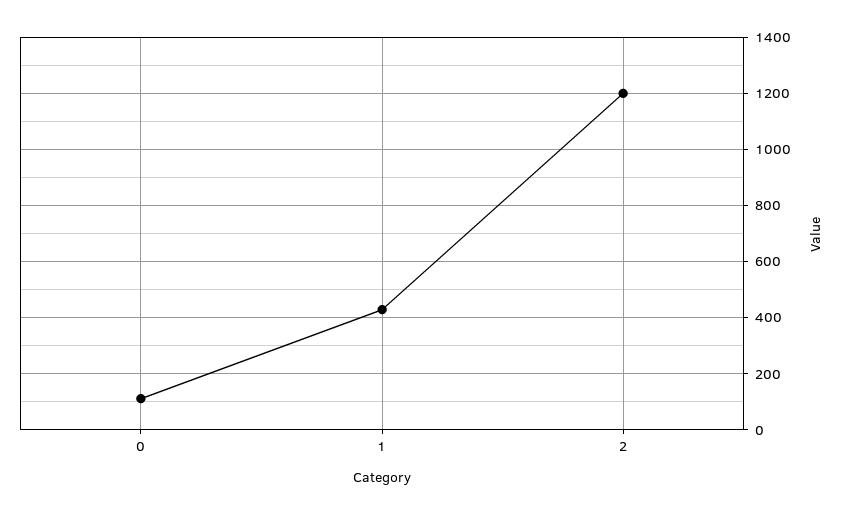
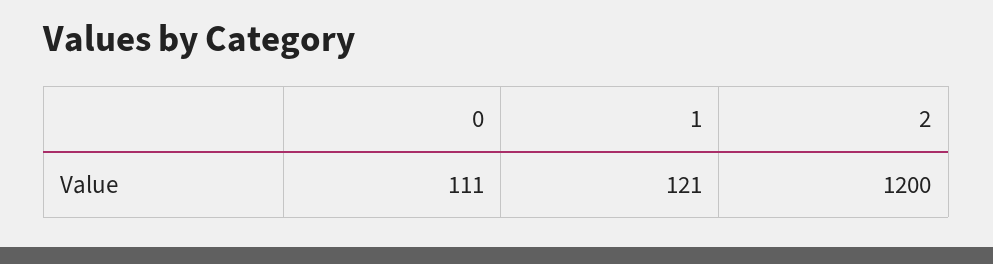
  {
    "0": 111,
-   "1": 425,
+   "1": 121,
    "2": 1200
  }

